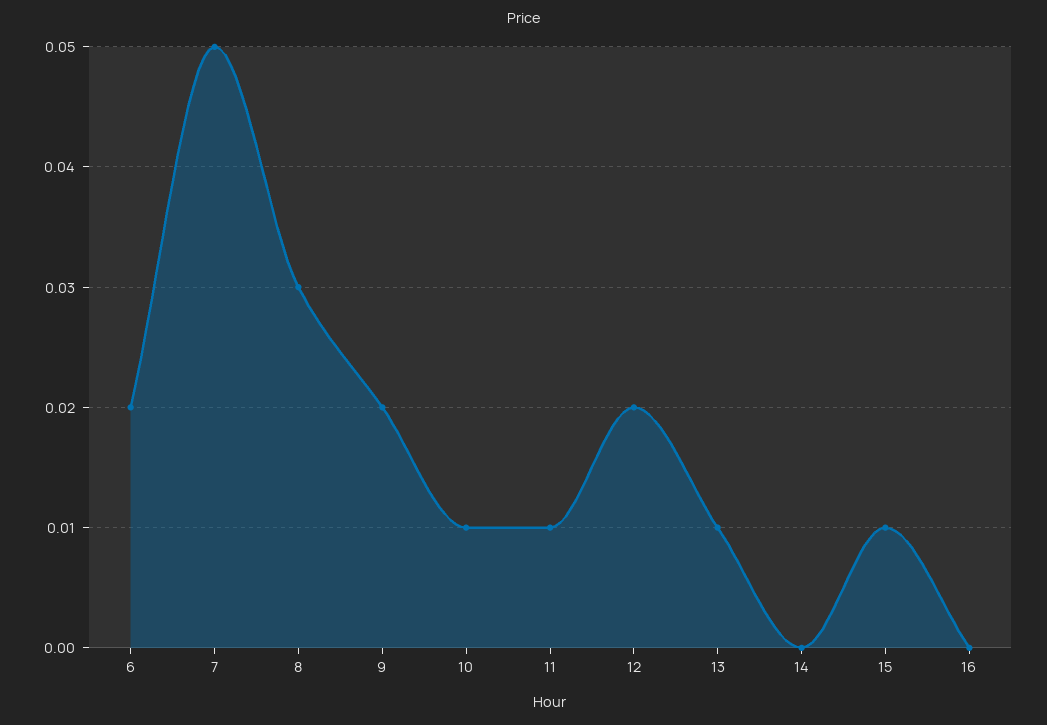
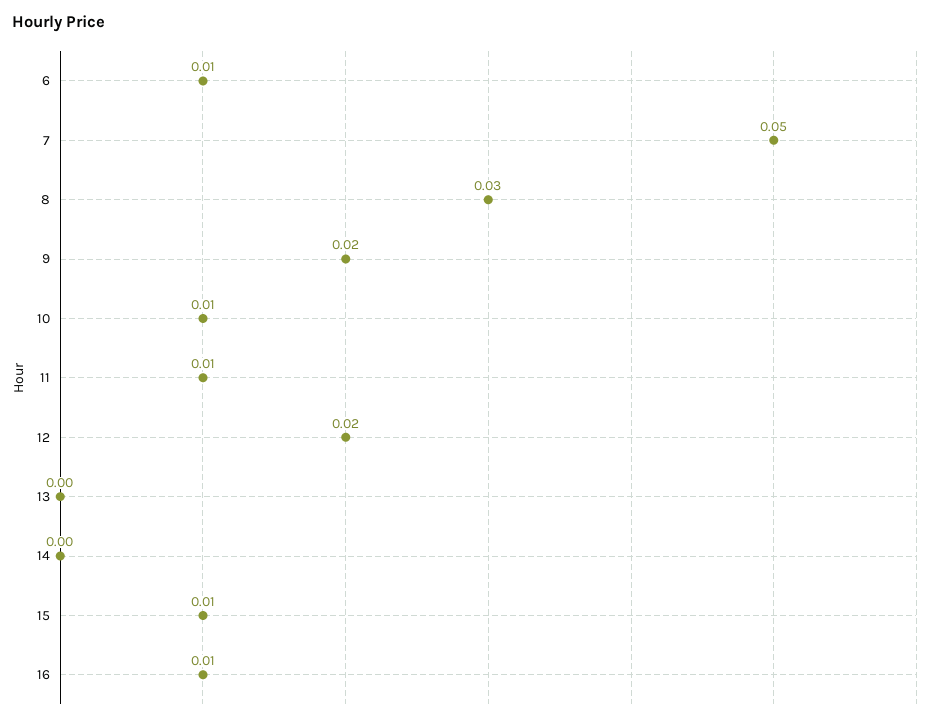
  {
-   "6": 0.02,
+   "6": 0.01,
    "7": 0.05,
    "8": 0.03,
    "9": 0.02,
    "10": 0.01,
    "11": 0.01,
    "12": 0.02,
-   "13": 0.01,
+   "13": 0,
    "14": 0,
    "15": 0.01,
-   "16": 0
+   "16": 0.01
  }

